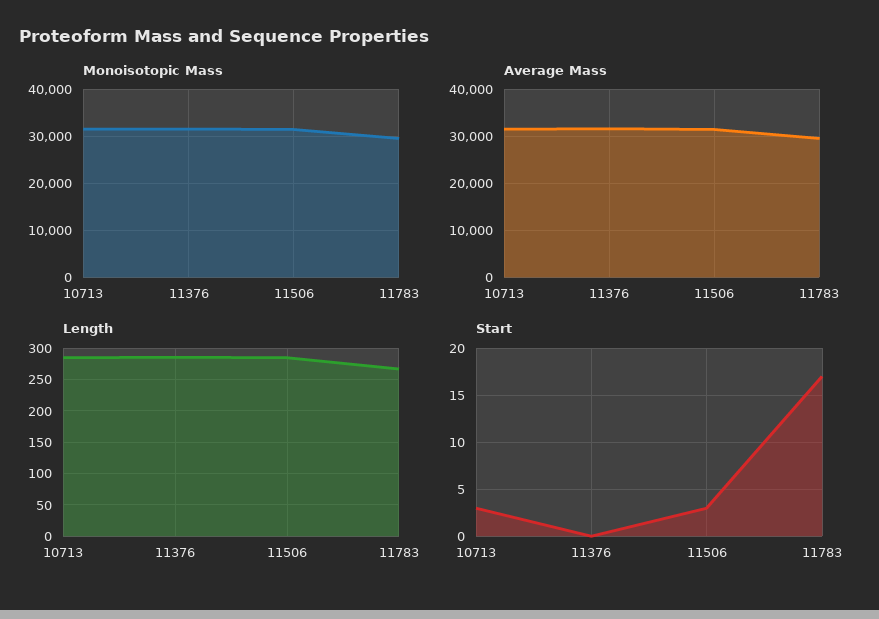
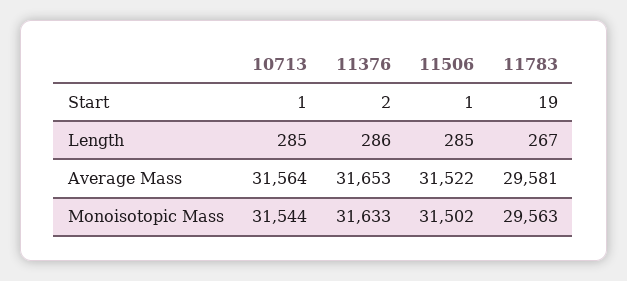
  {
    "Monoisotopic Mass": {
      "10713": 31544,
      "11376": 31633,
      "11506": 31502,
      "11783": 29563
    },
    "Average Mass": {
      "10713": 31564,
      "11376": 31653,
      "11506": 31522,
      "11783": 29581
    },
    "Length": {
      "10713": 285,
      "11376": 286,
      "11506": 285,
      "11783": 267
    },
    "Start": {
-     "10713": 3,
+     "10713": 1,
-     "11376": 0,
+     "11376": 2,
-     "11506": 3,
+     "11506": 1,
-     "11783": 17
+     "11783": 19
    }
  }

